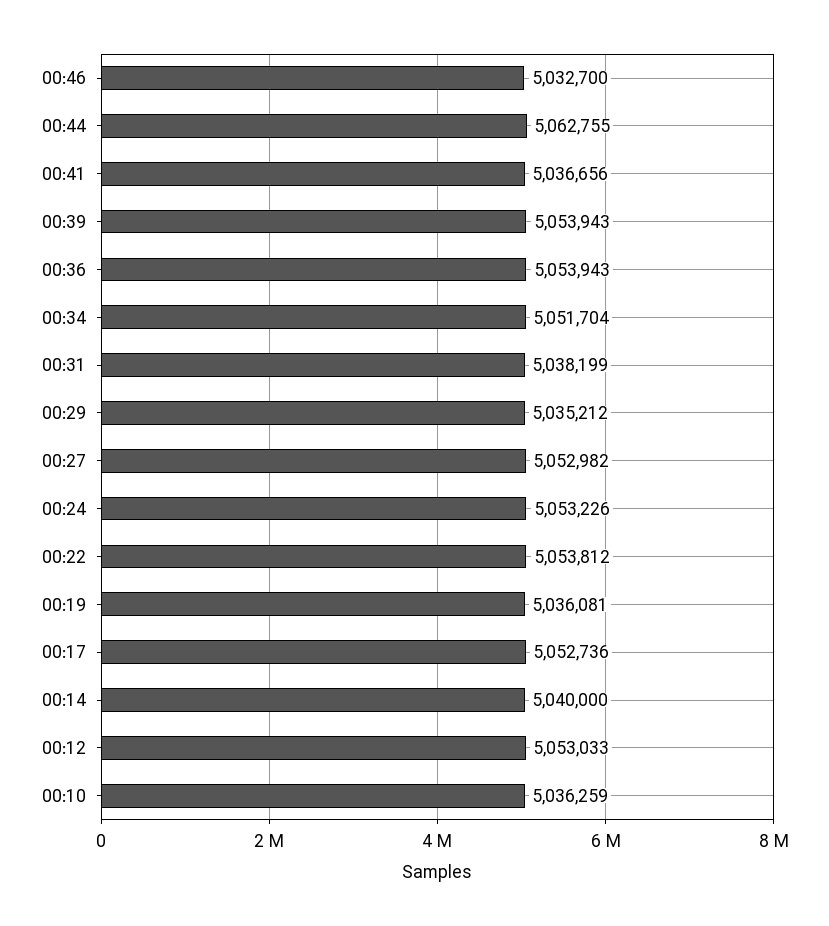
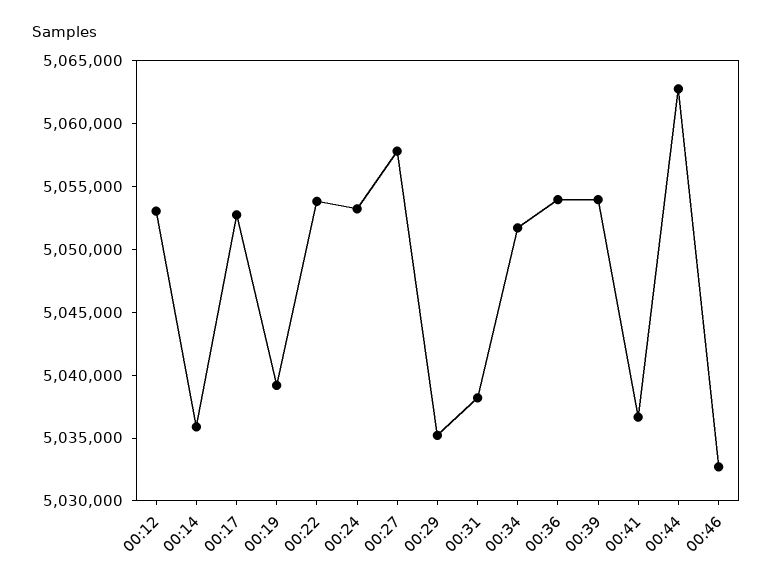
  {
    "00:46": 5032700,
    "00:44": 5062755,
    "00:41": 5036656,
    "00:39": 5053943,
    "00:36": 5053943,
    "00:34": 5051704,
    "00:31": 5038199,
    "00:29": 5035212,
-   "00:27": 5052982,
+   "00:27": 5058000,
    "00:24": 5053226,
    "00:22": 5053812,
-   "00:19": 5036081,
+   "00:19": 5039000,
    "00:17": 5052736,
-   "00:14": 5040000,
+   "00:14": 5036000,
-   "00:12": 5053033,
+   "00:12": 5053033
-   "00:10": 5036259
  }

